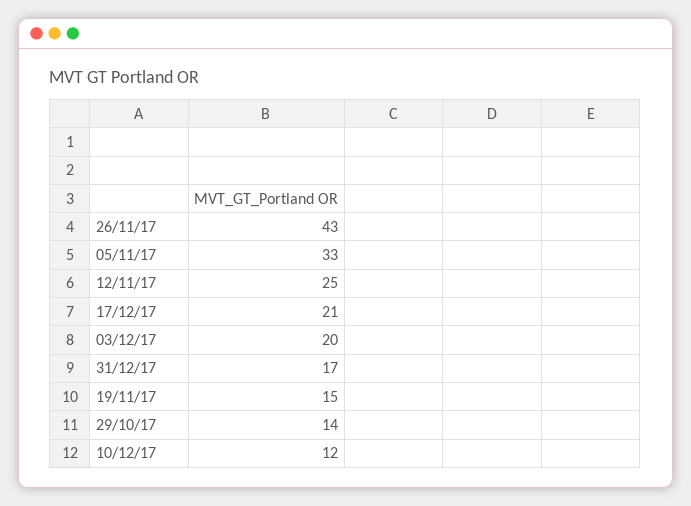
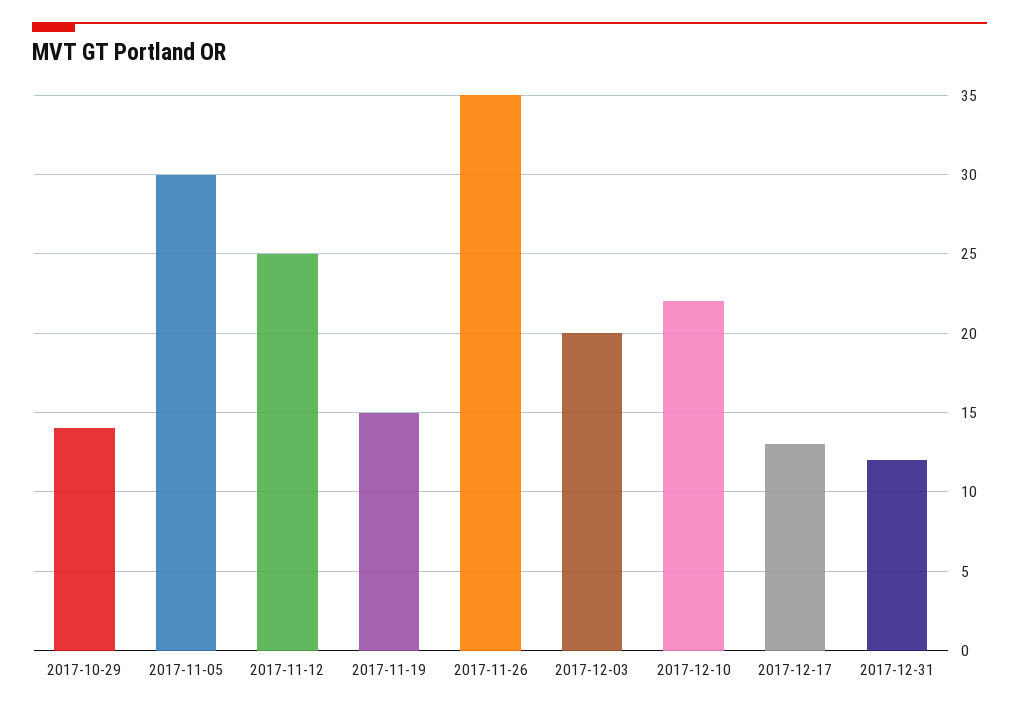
  {
-   "26/11/17": 43,
+   "26/11/17": 35,
-   "05/11/17": 33,
+   "05/11/17": 30,
    "12/11/17": 25,
-   "17/12/17": 21,
+   "17/12/17": 13,
    "03/12/17": 20,
-   "31/12/17": 17,
+   "31/12/17": 12,
    "19/11/17": 15,
    "29/10/17": 14,
-   "10/12/17": 12
+   "10/12/17": 22
  }

